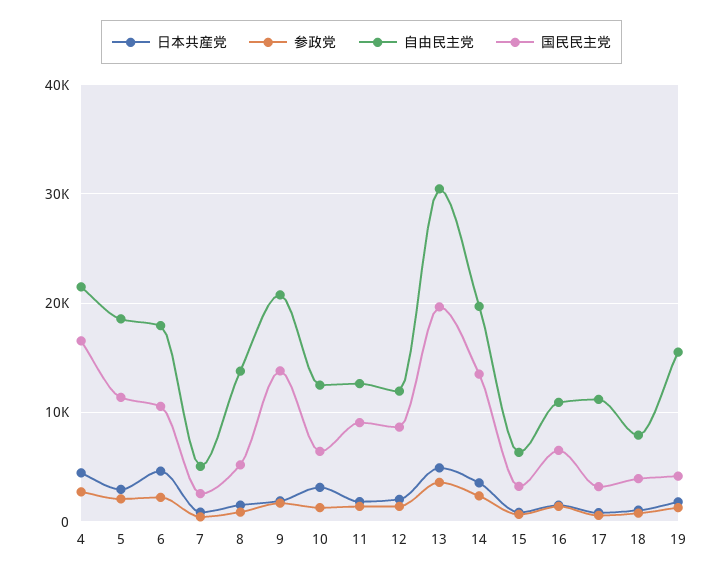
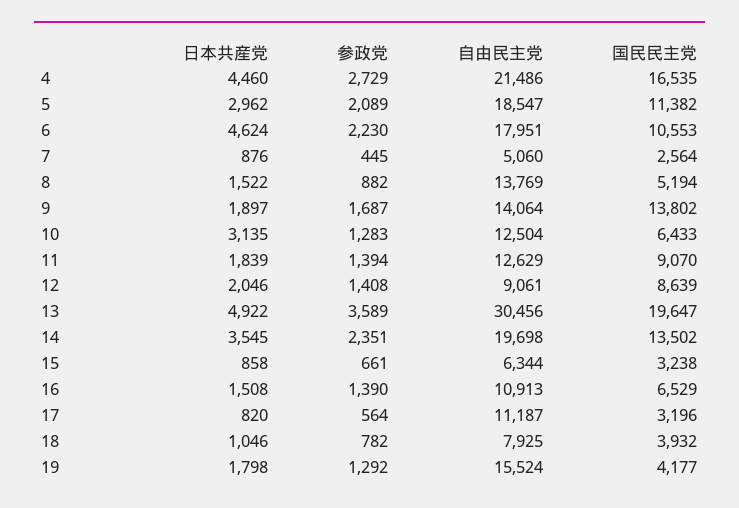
  {
    "日本共産党": {
      "4": 4460,
      "5": 2962,
      "6": 4624,
      "7": 876,
      "8": 1522,
      "9": 1897,
      "10": 3135,
      "11": 1839,
      "12": 2046,
      "13": 4922,
      "14": 3545,
      "15": 858,
      "16": 1508,
      "17": 820,
      "18": 1046,
      "19": 1798
    },
    "参政党": {
      "4": 2729,
      "5": 2089,
      "6": 2230,
      "7": 445,
      "8": 882,
      "9": 1687,
      "10": 1283,
      "11": 1394,
      "12": 1408,
      "13": 3589,
      "14": 2351,
      "15": 661,
      "16": 1390,
      "17": 564,
      "18": 782,
      "19": 1292
    },
    "自由民主党": {
      "4": 21486,
      "5": 18547,
      "6": 17951,
      "7": 5060,
      "8": 13769,
-     "9": 21000,
+     "9": 14064,
      "10": 12504,
      "11": 12629,
-     "12": 12000,
+     "12": 9061,
      "13": 30456,
      "14": 19698,
      "15": 6344,
      "16": 10913,
      "17": 11187,
      "18": 7925,
      "19": 15524
    },
    "国民民主党": {
      "4": 16535,
      "5": 11382,
      "6": 10553,
      "7": 2564,
      "8": 5194,
      "9": 13802,
      "10": 6433,
      "11": 9070,
      "12": 8639,
      "13": 19647,
      "14": 13502,
      "15": 3238,
      "16": 6529,
      "17": 3196,
      "18": 3932,
      "19": 4177
    }
  }

